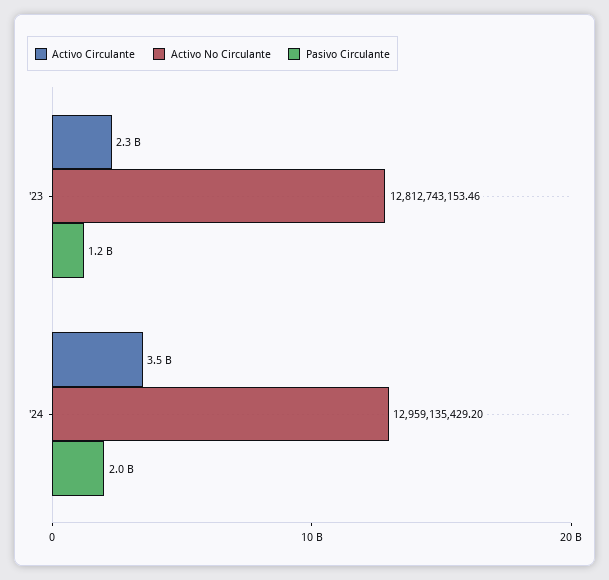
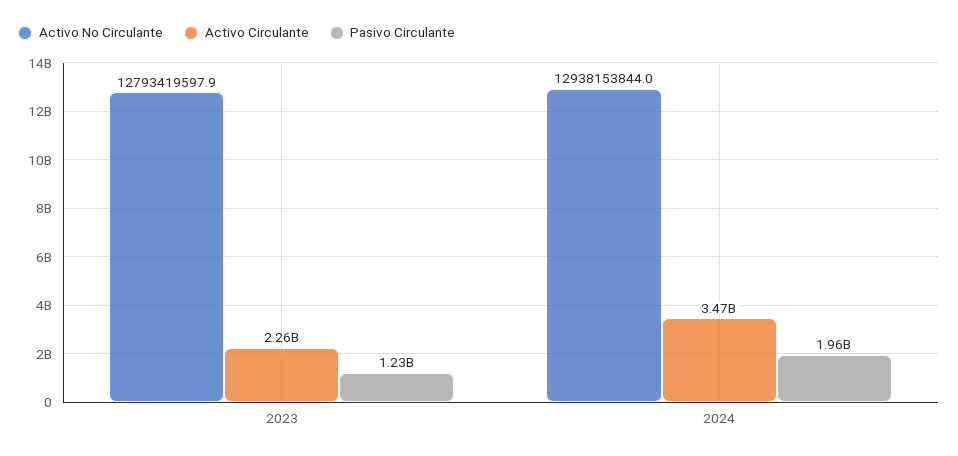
  {
    "Activo Circulante": {
      "'23": 2260000000,
      "'24": 3470000000
    },
    "Activo No Circulante": {
-     "'23": 12812743153.46,
+     "'23": 12793419597.9,
-     "'24": 12959135429.2
+     "'24": 12938153844
    },
    "Pasivo Circulante": {
      "'23": 1230000000,
      "'24": 1960000000
    }
  }

